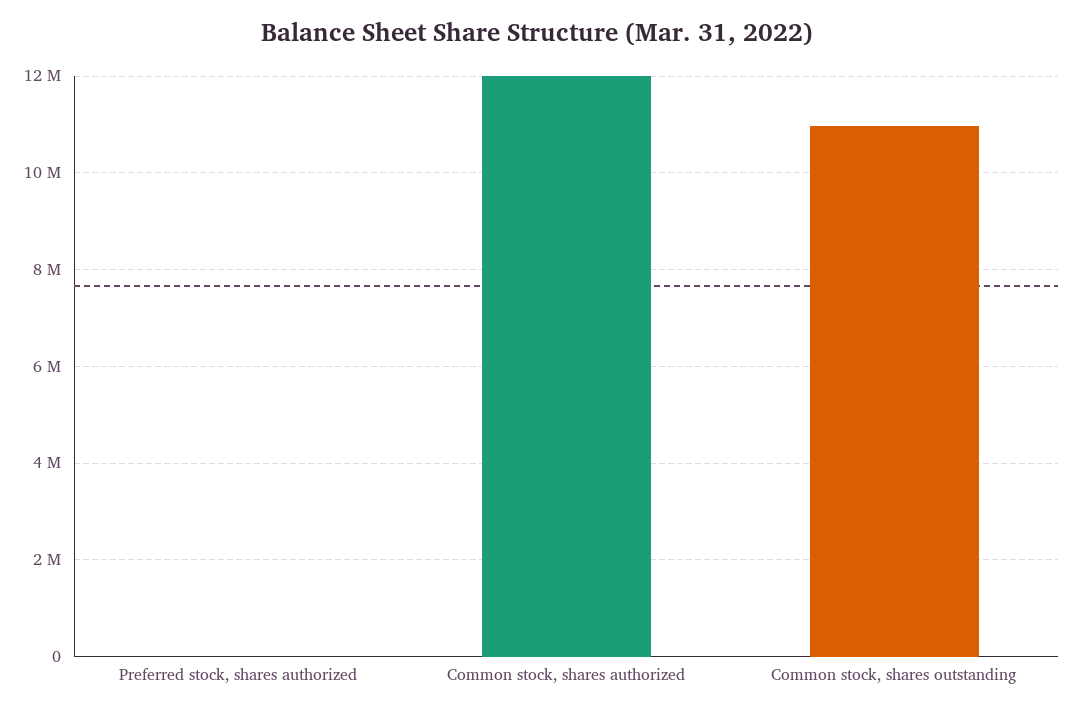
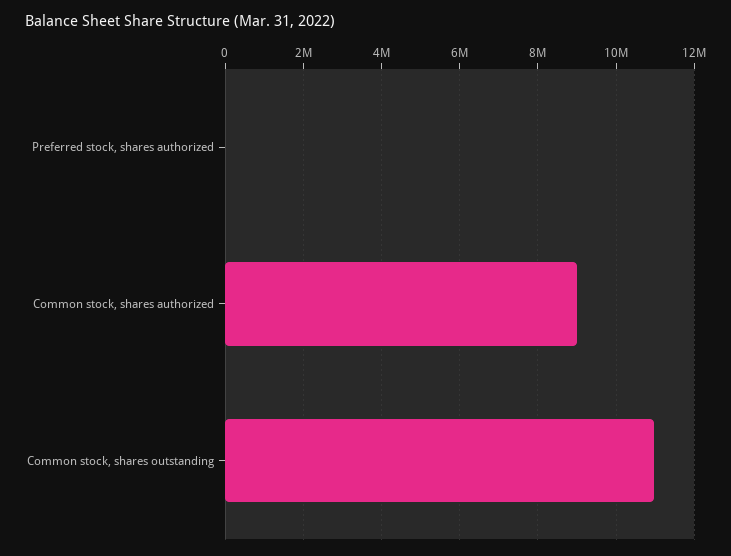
  {
    "Preferred stock, shares authorized": 0,
-   "Common stock, shares authorized": 12000000,
+   "Common stock, shares authorized": 9000000,
    "Common stock, shares outstanding": 11000000
  }

